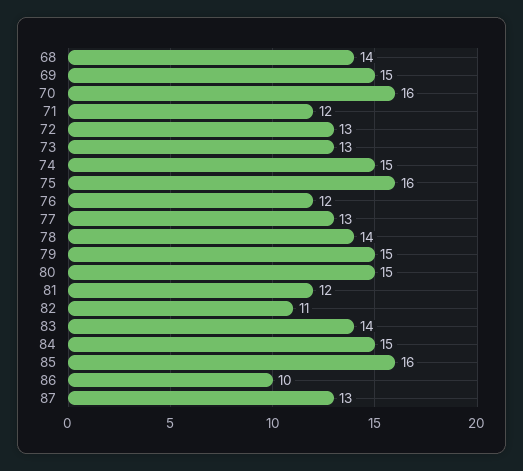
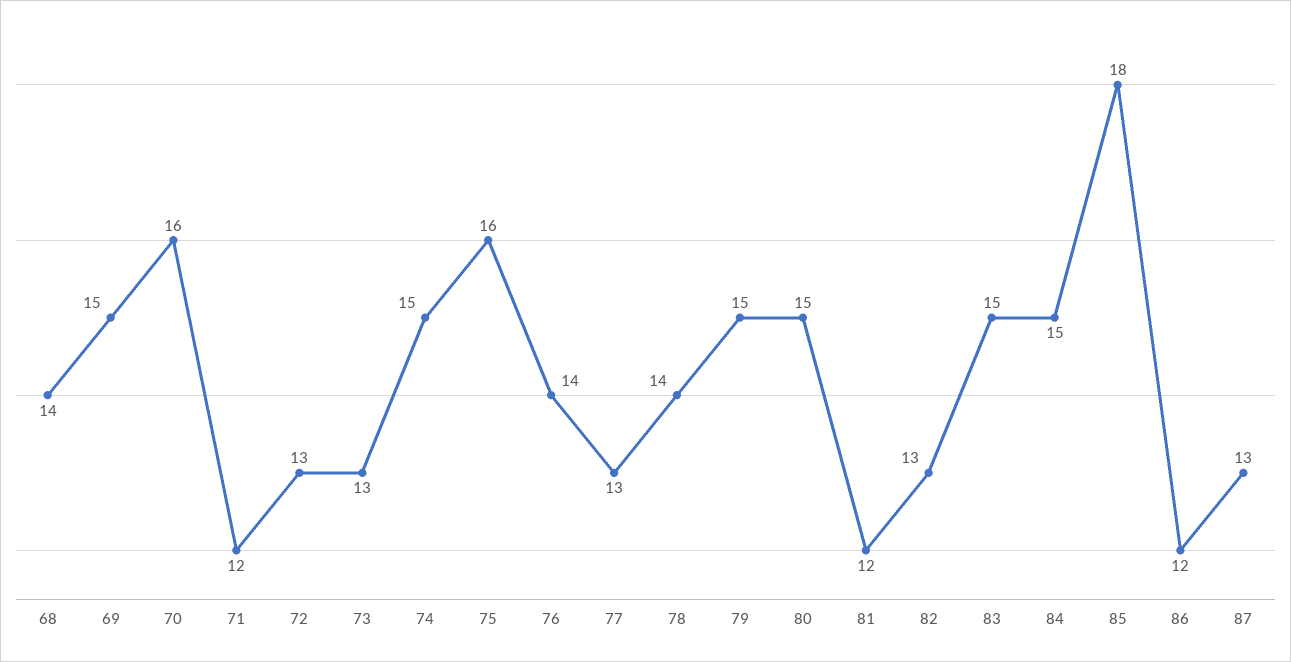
  {
    "68": 14,
    "69": 15,
    "70": 16,
    "71": 12,
    "72": 13,
    "73": 13,
    "74": 15,
    "75": 16,
-   "76": 12,
+   "76": 14,
    "77": 13,
    "78": 14,
    "79": 15,
    "80": 15,
    "81": 12,
-   "82": 11,
+   "82": 13,
-   "83": 14,
+   "83": 15,
    "84": 15,
-   "85": 16,
+   "85": 18,
-   "86": 10,
+   "86": 12,
    "87": 13
  }

